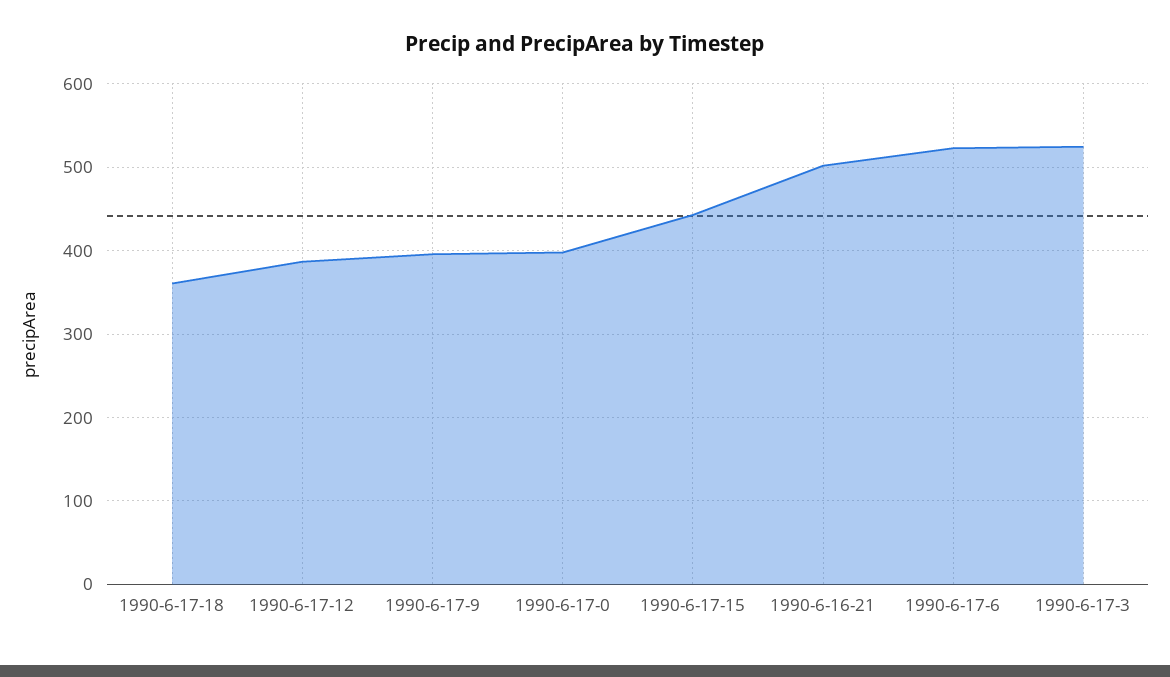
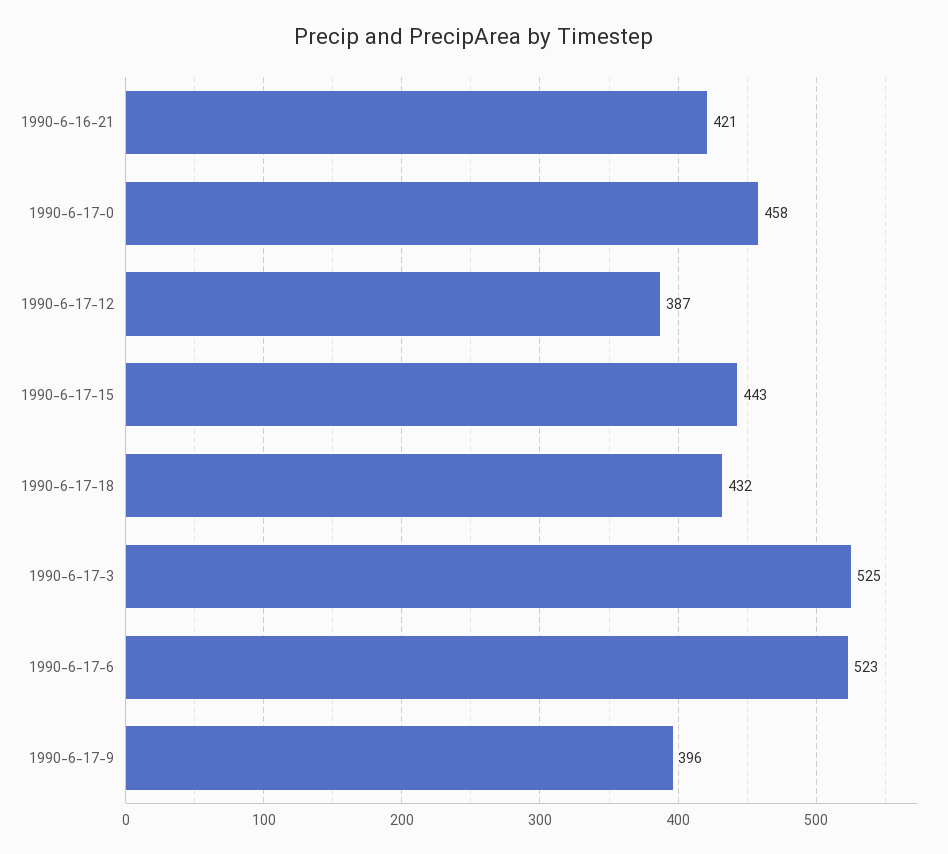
  {
-   "1990-6-17-18": 360,
+   "1990-6-17-18": 432,
    "1990-6-17-12": 387,
    "1990-6-17-9": 396,
-   "1990-6-17-0": 400,
+   "1990-6-17-0": 458,
    "1990-6-17-15": 443,
-   "1990-6-16-21": 500,
+   "1990-6-16-21": 421,
    "1990-6-17-6": 523,
    "1990-6-17-3": 525
  }

